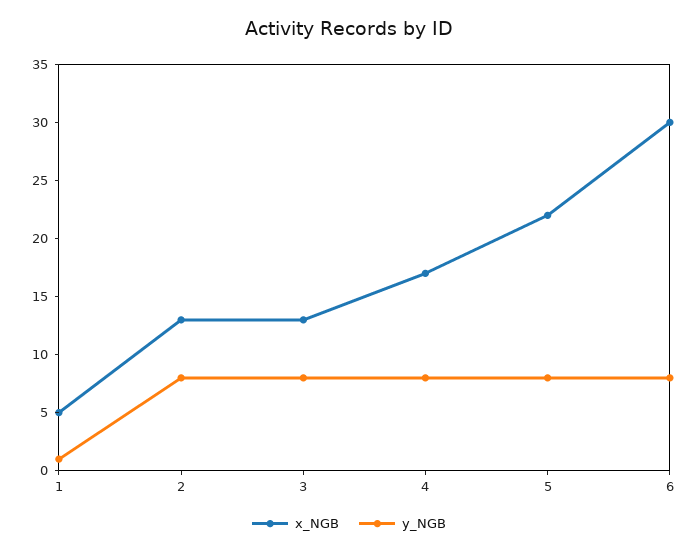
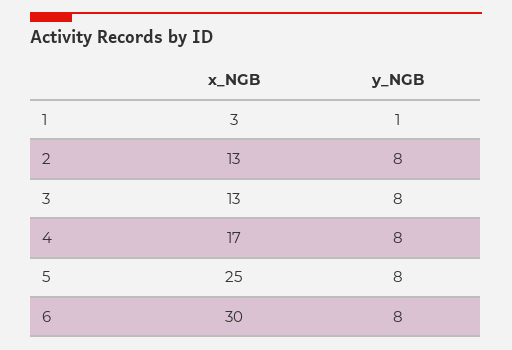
  {
    "x_NGB": {
-     "1": 5,
+     "1": 3,
      "2": 13,
      "3": 13,
      "4": 17,
-     "5": 22,
+     "5": 25,
      "6": 30
    },
    "y_NGB": {
      "1": 1,
      "2": 8,
      "3": 8,
      "4": 8,
      "5": 8,
      "6": 8
    }
  }

